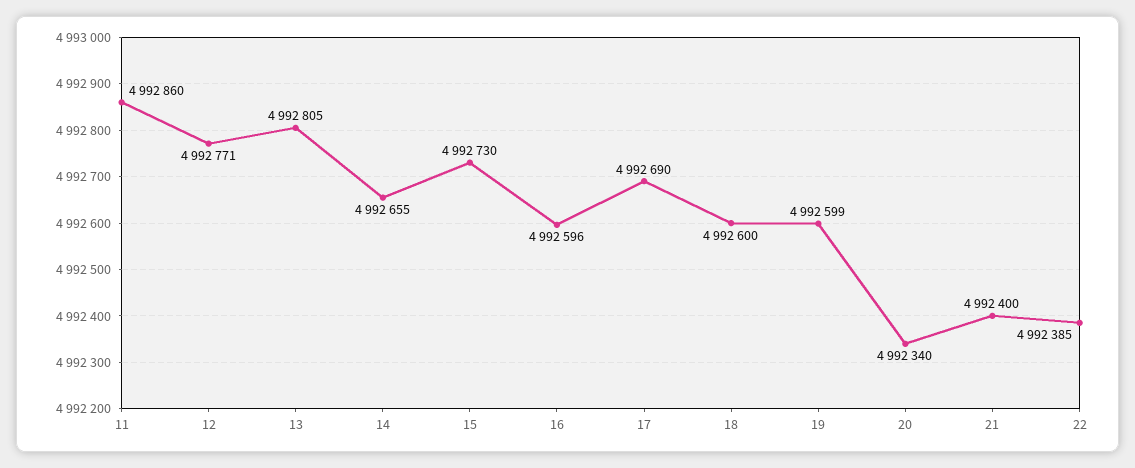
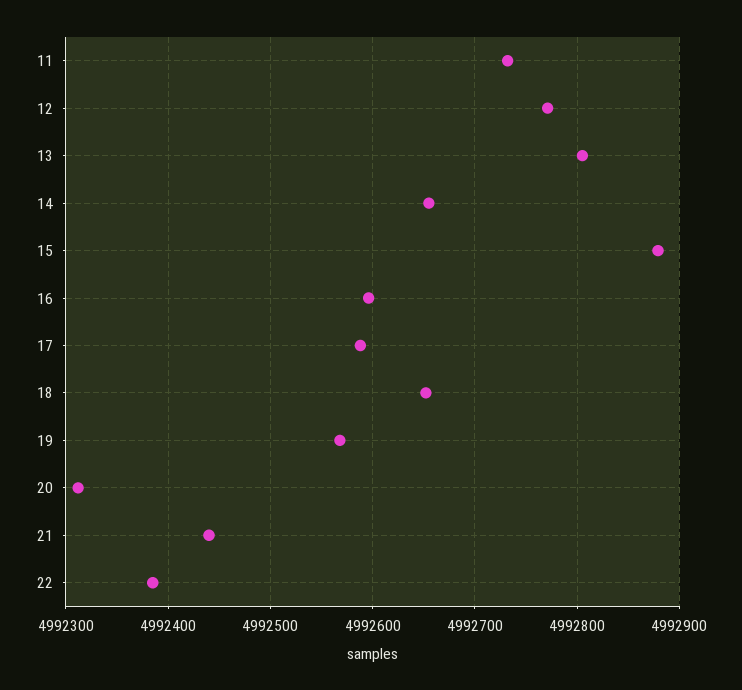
  {
-   "11": 4992860,
+   "11": 4992730,
    "12": 4992771,
    "13": 4992805,
    "14": 4992655,
-   "15": 4992730,
+   "15": 4992880,
    "16": 4992596,
-   "17": 4992690,
+   "17": 4992590,
-   "18": 4992600,
+   "18": 4992650,
-   "19": 4992599,
+   "19": 4992570,
-   "20": 4992340,
+   "20": 4992310,
-   "21": 4992400,
+   "21": 4992440,
    "22": 4992385
  }

